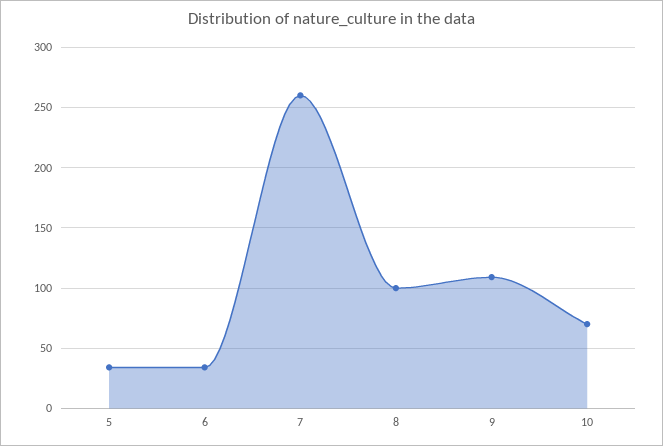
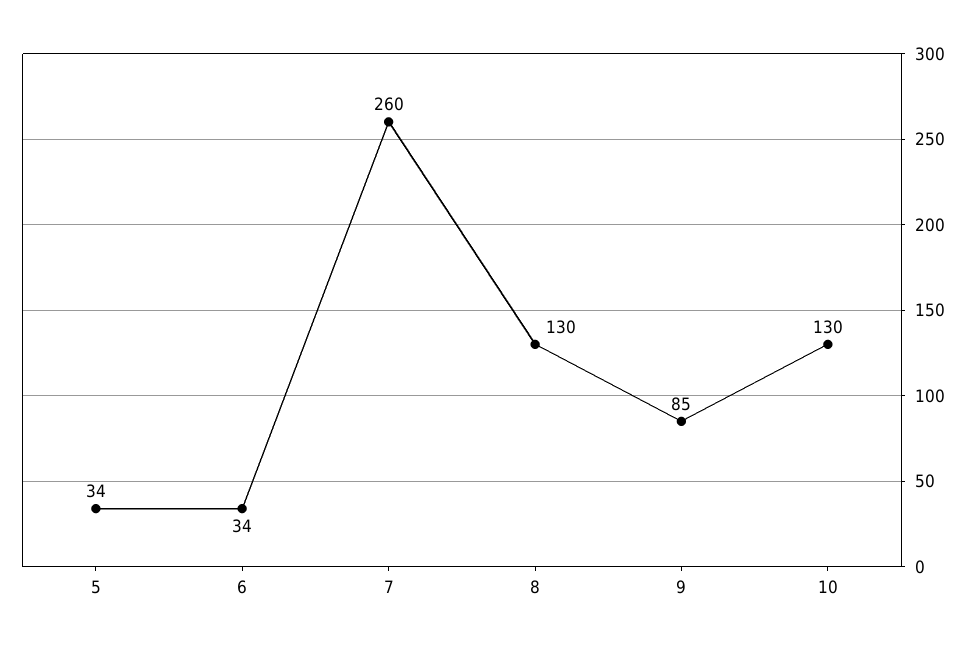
  {
    "5": 34,
    "6": 34,
    "7": 260,
-   "8": 100,
+   "8": 130,
-   "9": 110,
+   "9": 85,
-   "10": 70
+   "10": 130
  }

